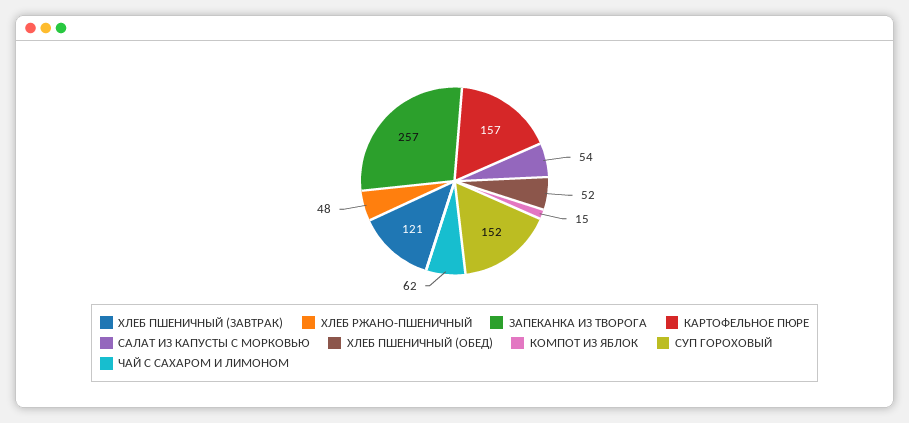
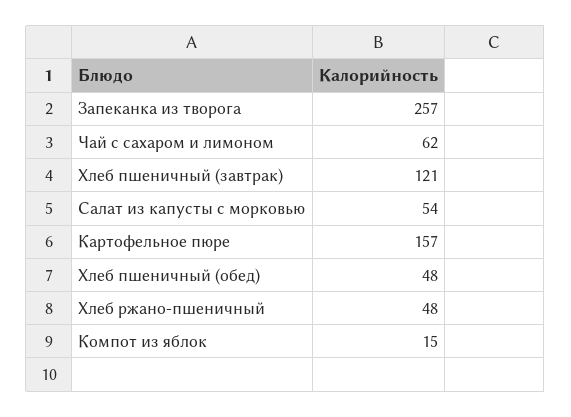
  {
    "ХЛЕБ ПШЕНИЧНЫЙ (ЗАВТРАК)": 121,
    "ХЛЕБ РЖАНО-ПШЕНИЧНЫЙ": 48,
    "ЗАПЕКАНКА ИЗ ТВОРОГА": 257,
    "КАРТОФЕЛЬНОЕ ПЮРЕ": 157,
    "САЛАТ ИЗ КАПУСТЫ С МОРКОВЬЮ": 54,
-   "ХЛЕБ ПШЕНИЧНЫЙ (ОБЕД)": 52,
+   "ХЛЕБ ПШЕНИЧНЫЙ (ОБЕД)": 48,
    "КОМПОТ ИЗ ЯБЛОК": 15,
-   "СУП ГОРОХОВЫЙ": 152,
    "ЧАЙ С САХАРОМ И ЛИМОНОМ": 62
  }

